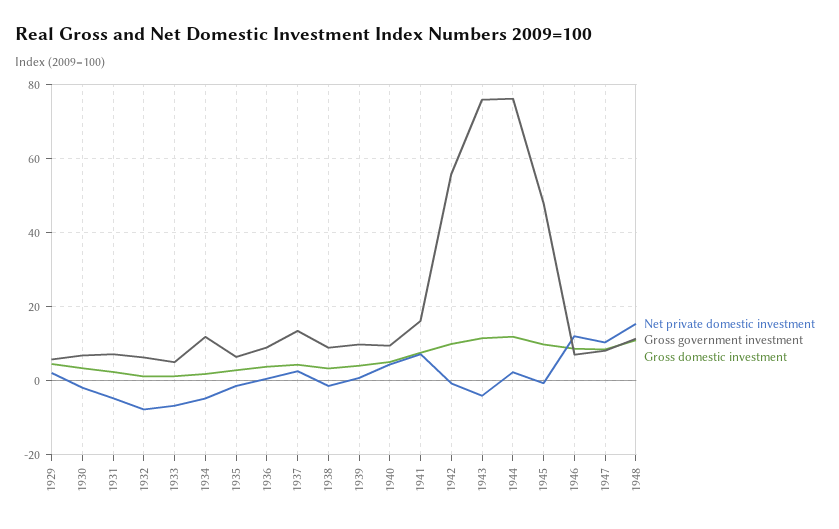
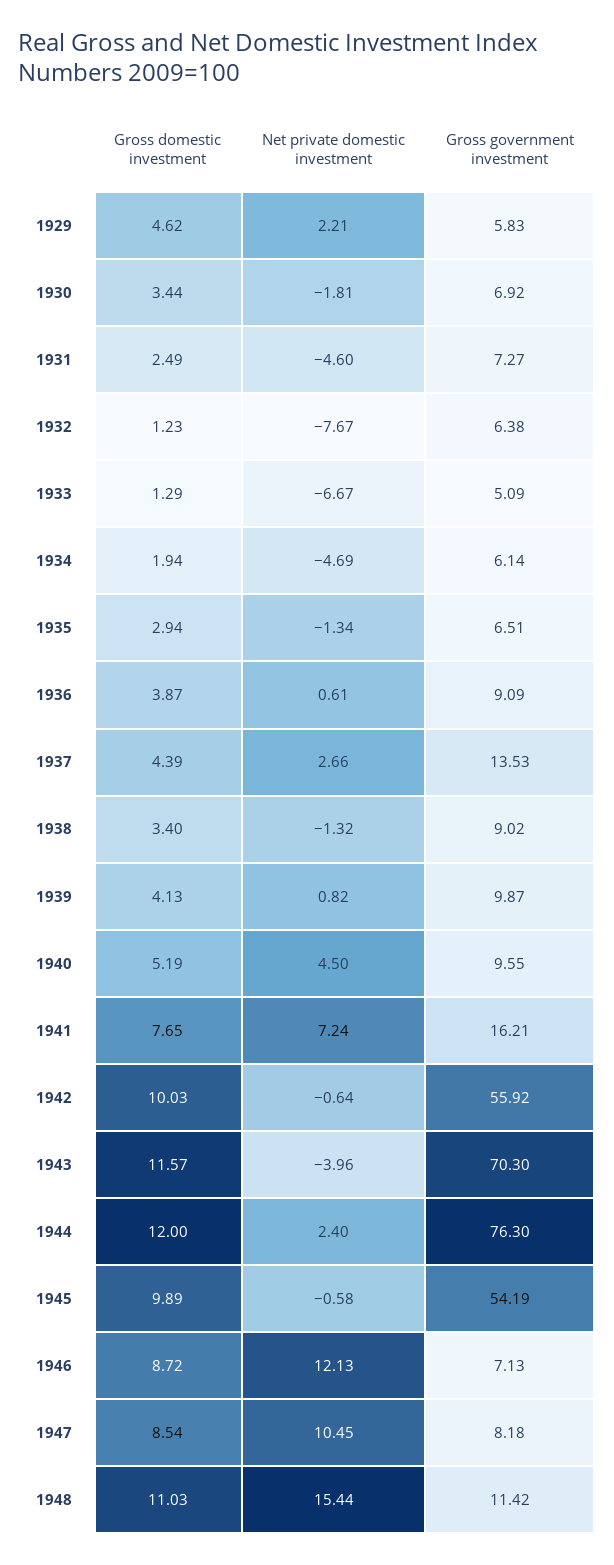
  {
    "Net private domestic investment": {
      "1929": 2.21,
      "1930": -1.81,
      "1931": -4.6,
      "1932": -7.67,
      "1933": -6.67,
      "1934": -4.69,
      "1935": -1.34,
      "1936": 0.61,
      "1937": 2.66,
      "1938": -1.32,
      "1939": 0.82,
      "1940": 4.5,
      "1941": 7.24,
      "1942": -0.64,
      "1943": -3.96,
      "1944": 2.4,
      "1945": -0.58,
      "1946": 12.13,
      "1947": 10.45,
      "1948": 15.44
    },
    "Gross government investment": {
      "1929": 5.83,
      "1930": 6.92,
      "1931": 7.27,
      "1932": 6.38,
      "1933": 5.09,
-     "1934": 12,
+     "1934": 6.14,
      "1935": 6.51,
      "1936": 9.09,
      "1937": 13.53,
      "1938": 9.02,
      "1939": 9.87,
      "1940": 9.55,
      "1941": 16.21,
      "1942": 55.92,
-     "1943": 76,
+     "1943": 70.3,
      "1944": 76.3,
-     "1945": 48,
+     "1945": 54.19,
      "1946": 7.13,
      "1947": 8.18,
      "1948": 11.42
    },
    "Gross domestic investment": {
      "1929": 4.62,
      "1930": 3.44,
      "1931": 2.49,
      "1932": 1.23,
      "1933": 1.29,
      "1934": 1.94,
      "1935": 2.94,
      "1936": 3.87,
      "1937": 4.39,
      "1938": 3.4,
      "1939": 4.13,
      "1940": 5.19,
      "1941": 7.65,
      "1942": 10.03,
      "1943": 11.57,
      "1944": 12,
      "1945": 9.89,
      "1946": 8.72,
      "1947": 8.54,
      "1948": 11.03
    }
  }

